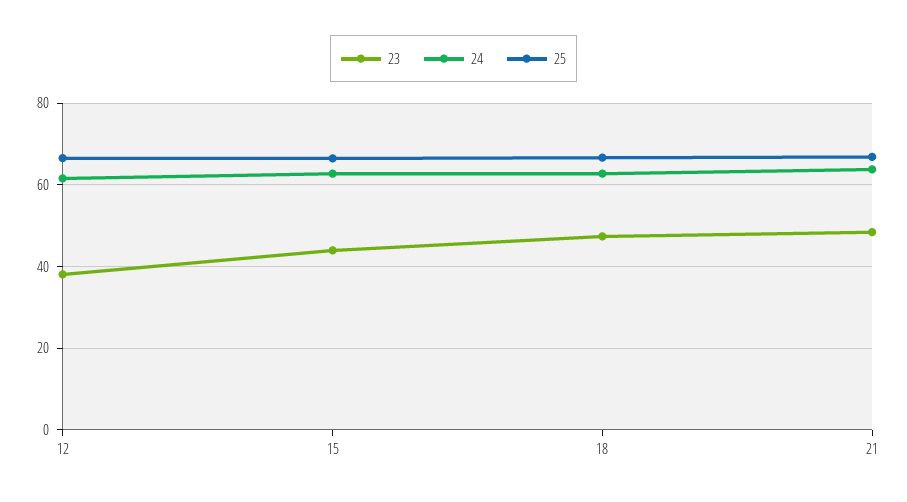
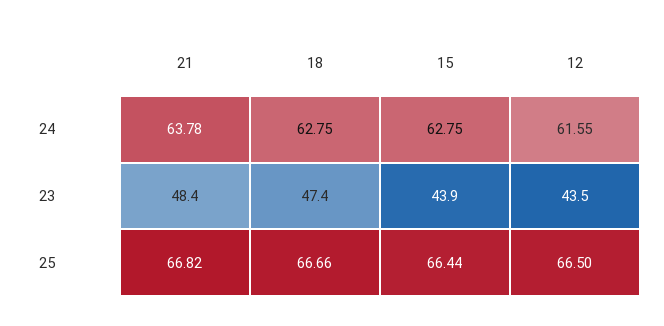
  {
    "23": {
-     "12": 38,
+     "12": 43.5,
      "15": 43.9,
      "18": 47.4,
      "21": 48.4
    },
    "24": {
      "12": 61.55,
      "15": 62.75,
      "18": 62.75,
      "21": 63.78
    },
    "25": {
      "12": 66.5,
      "15": 66.44,
      "18": 66.66,
      "21": 66.82
    }
  }

